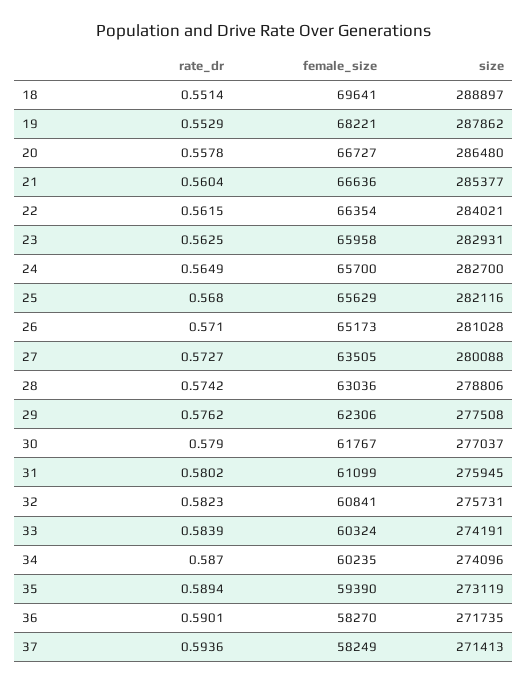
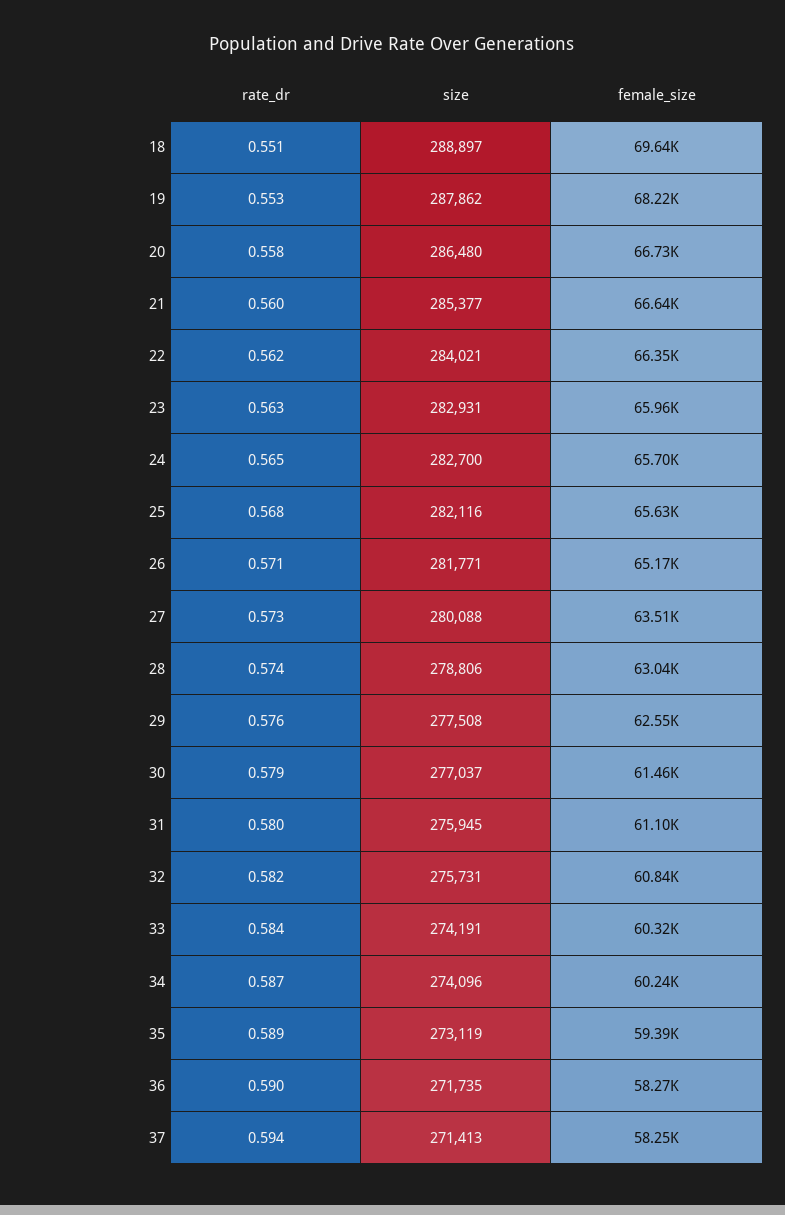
  {
    "rate_dr": {
      "18": 0.5514,
      "19": 0.5529,
      "20": 0.5578,
      "21": 0.5604,
      "22": 0.5615,
      "23": 0.5625,
      "24": 0.5649,
      "25": 0.568,
      "26": 0.571,
      "27": 0.5727,
      "28": 0.5742,
      "29": 0.5762,
      "30": 0.579,
      "31": 0.5802,
      "32": 0.5823,
      "33": 0.5839,
      "34": 0.587,
      "35": 0.5894,
      "36": 0.5901,
      "37": 0.5936
    },
    "female_size": {
      "18": 69641,
      "19": 68221,
      "20": 66727,
      "21": 66636,
      "22": 66354,
      "23": 65958,
      "24": 65700,
      "25": 65629,
      "26": 65173,
      "27": 63505,
      "28": 63036,
-     "29": 62306,
+     "29": 62550,
-     "30": 61767,
+     "30": 61460,
      "31": 61099,
      "32": 60841,
      "33": 60324,
      "34": 60235,
      "35": 59390,
      "36": 58270,
      "37": 58249
    },
    "size": {
      "18": 288897,
      "19": 287862,
      "20": 286480,
      "21": 285377,
      "22": 284021,
      "23": 282931,
      "24": 282700,
      "25": 282116,
-     "26": 281028,
+     "26": 281771,
      "27": 280088,
      "28": 278806,
      "29": 277508,
      "30": 277037,
      "31": 275945,
      "32": 275731,
      "33": 274191,
      "34": 274096,
      "35": 273119,
      "36": 271735,
      "37": 271413
    }
  }

